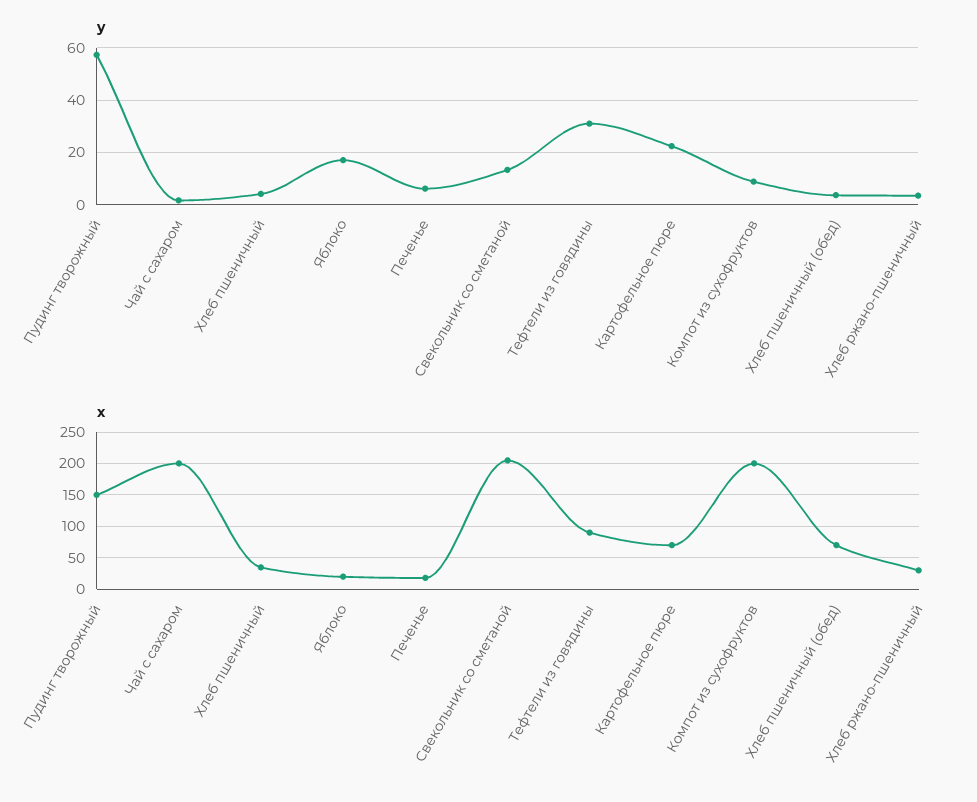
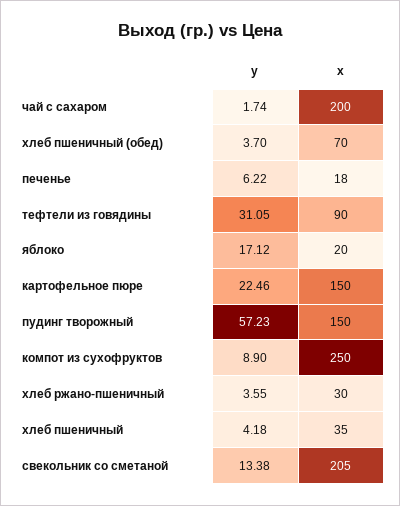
  {
    "y": {
      "Пудинг творожный": 57.23,
      "Чай с сахаром": 1.74,
      "Хлеб пшеничный": 4.18,
      "Яблоко": 17.12,
      "Печенье": 6.22,
      "Свекольник со сметаной": 13.38,
      "Тефтели из говядины": 31.05,
      "Картофельное пюре": 22.46,
      "Компот из сухофруктов": 8.9,
      "Хлеб пшеничный (обед)": 3.7,
      "Хлеб ржано-пшеничный": 3.55
    },
    "x": {
      "Пудинг творожный": 150,
      "Чай с сахаром": 200,
      "Хлеб пшеничный": 35,
      "Яблоко": 20,
      "Печенье": 18,
      "Свекольник со сметаной": 205,
      "Тефтели из говядины": 90,
-     "Картофельное пюре": 70,
+     "Картофельное пюре": 150,
-     "Компот из сухофруктов": 200,
+     "Компот из сухофруктов": 250,
      "Хлеб пшеничный (обед)": 70,
      "Хлеб ржано-пшеничный": 30
    }
  }

